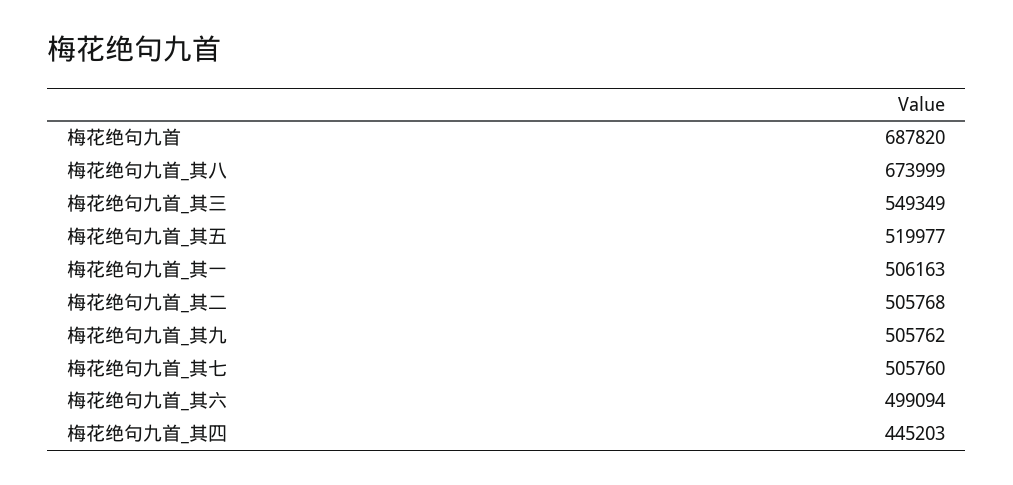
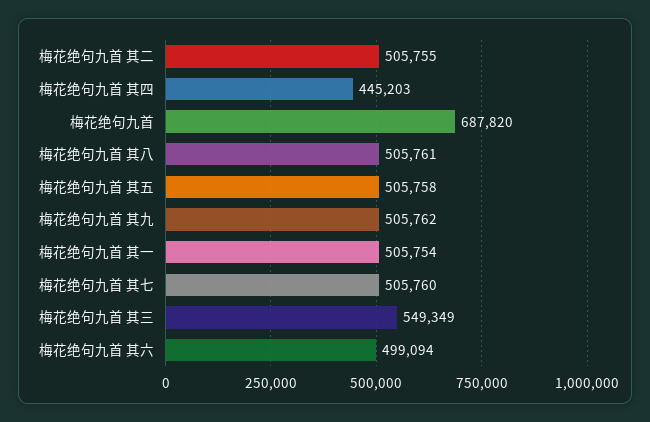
  {
    "梅花绝句九首": 687820,
-   "梅花绝句九首_其八": 673999,
+   "梅花绝句九首_其八": 505761,
    "梅花绝句九首_其三": 549349,
-   "梅花绝句九首_其五": 519977,
+   "梅花绝句九首_其五": 505758,
-   "梅花绝句九首_其一": 506163,
+   "梅花绝句九首_其一": 505754,
-   "梅花绝句九首_其二": 505768,
+   "梅花绝句九首_其二": 505755,
    "梅花绝句九首_其九": 505762,
    "梅花绝句九首_其七": 505760,
    "梅花绝句九首_其六": 499094,
    "梅花绝句九首_其四": 445203
  }

